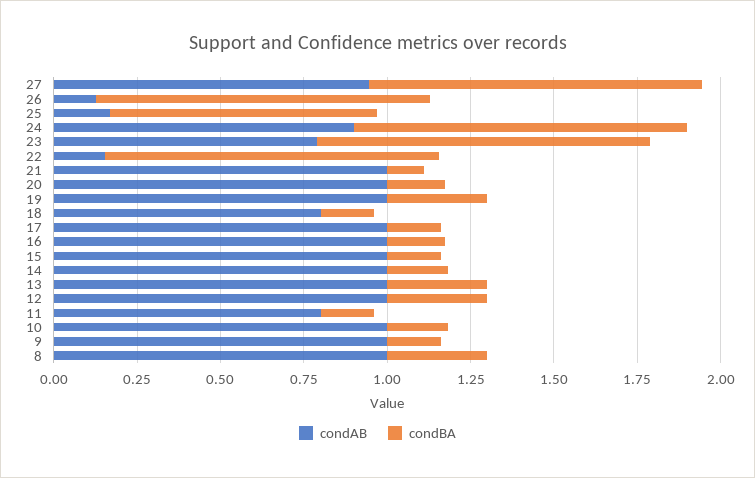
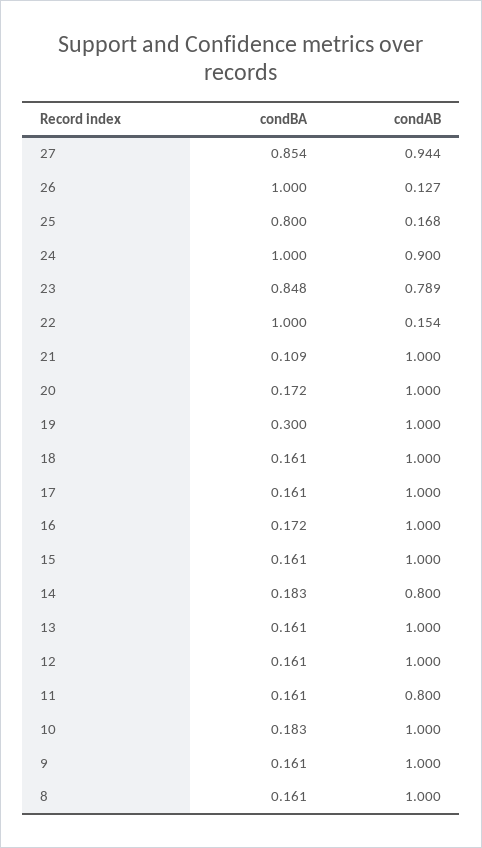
  {
    "condAB": {
      "27": 0.944,
      "26": 0.127,
      "25": 0.168,
      "24": 0.9,
      "23": 0.789,
      "22": 0.154,
      "21": 1,
      "20": 1,
      "19": 1,
-     "18": 0.8,
+     "18": 1,
      "17": 1,
      "16": 1,
      "15": 1,
-     "14": 1,
+     "14": 0.8,
      "13": 1,
      "12": 1,
      "11": 0.8,
      "10": 1,
      "9": 1,
      "8": 1
    },
    "condBA": {
-     "27": 1,
+     "27": 0.854,
      "26": 1,
      "25": 0.8,
      "24": 1,
-     "23": 1,
+     "23": 0.848,
      "22": 1,
      "21": 0.109,
      "20": 0.172,
      "19": 0.3,
      "18": 0.161,
      "17": 0.161,
      "16": 0.172,
      "15": 0.161,
      "14": 0.183,
-     "13": 0.3,
+     "13": 0.161,
-     "12": 0.3,
+     "12": 0.161,
      "11": 0.161,
      "10": 0.183,
      "9": 0.161,
-     "8": 0.3
+     "8": 0.161
    }
  }

